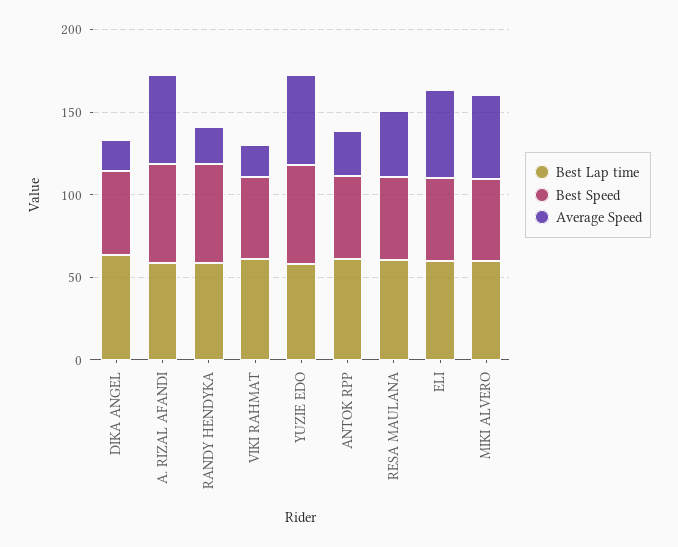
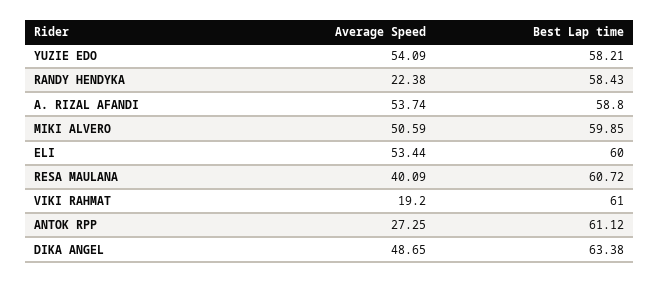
  {
    "Best Lap time": {
      "DIKA ANGEL": 63.38,
      "A. RIZAL AFANDI": 58.8,
      "RANDY HENDYKA": 58.43,
      "VIKI RAHMAT": 61,
      "YUZIE EDO": 58.21,
      "ANTOK RPP": 61.12,
      "RESA MAULANA": 60.72,
      "ELI": 60,
      "MIKI ALVERO": 59.85
    },
-   "Best Speed": {
-     "DIKA ANGEL": 50,
-     "A. RIZAL AFANDI": 60,
-     "RANDY HENDYKA": 60,
-     "VIKI RAHMAT": 50,
-     "YUZIE EDO": 60,
-     "ANTOK RPP": 50,
-     "RESA MAULANA": 50,
-     "ELI": 50,
-     "MIKI ALVERO": 50
-   },
    "Average Speed": {
-     "DIKA ANGEL": 20,
+     "DIKA ANGEL": 48.65,
      "A. RIZAL AFANDI": 53.74,
      "RANDY HENDYKA": 22.38,
      "VIKI RAHMAT": 19.2,
      "YUZIE EDO": 54.09,
      "ANTOK RPP": 27.25,
      "RESA MAULANA": 40.09,
      "ELI": 53.44,
      "MIKI ALVERO": 50.59
    }
  }

